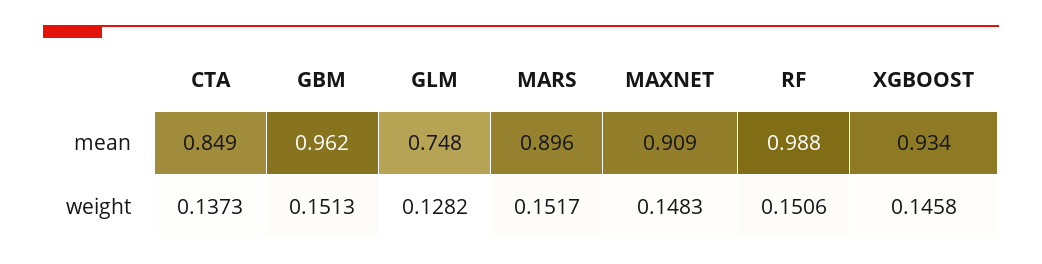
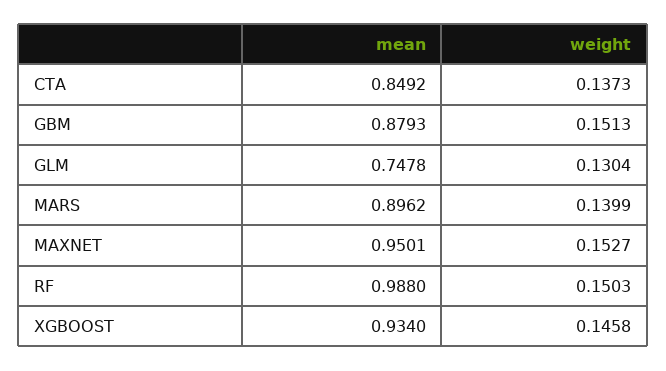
  {
    "CTA": {
      "mean": 0.8492,
      "weight": 0.1373
    },
    "GBM": {
-     "mean": 0.962,
+     "mean": 0.8793,
      "weight": 0.1513
    },
    "GLM": {
      "mean": 0.7478,
-     "weight": 0.1282
+     "weight": 0.1304
    },
    "MARS": {
      "mean": 0.8962,
-     "weight": 0.1517
+     "weight": 0.1399
    },
    "MAXNET": {
-     "mean": 0.909,
+     "mean": 0.9501,
-     "weight": 0.1483
+     "weight": 0.1527
    },
    "RF": {
      "mean": 0.988,
-     "weight": 0.1506
+     "weight": 0.1503
    },
    "XGBOOST": {
      "mean": 0.934,
      "weight": 0.1458
    }
  }

